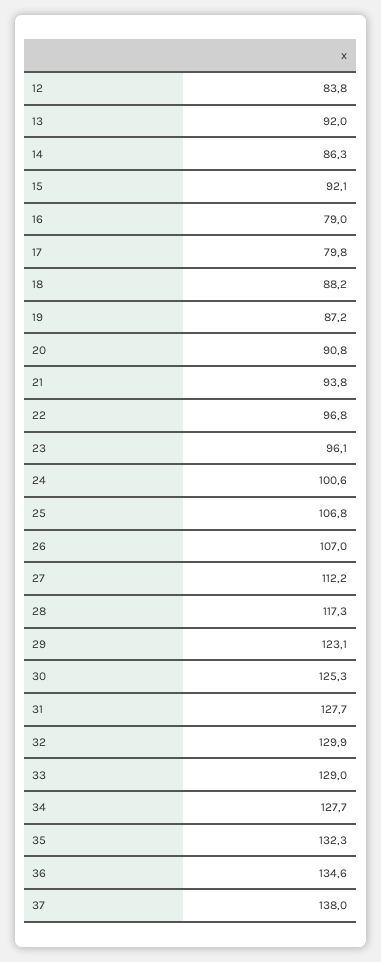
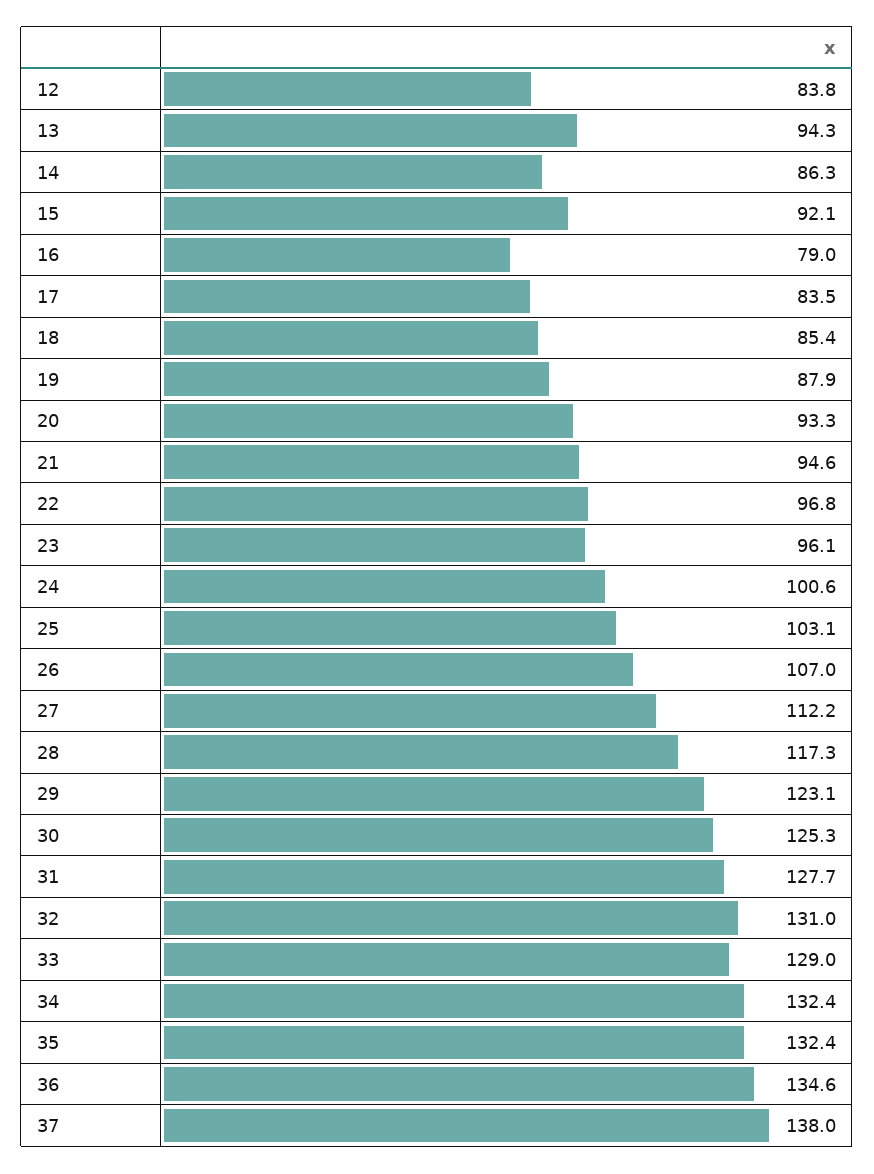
  {
    "12": 83.8,
-   "13": 92,
+   "13": 94.3,
    "14": 86.3,
    "15": 92.1,
    "16": 79,
-   "17": 79.8,
+   "17": 83.5,
-   "18": 88.2,
+   "18": 85.4,
-   "19": 87.2,
+   "19": 87.9,
-   "20": 90.8,
+   "20": 93.3,
-   "21": 93.8,
+   "21": 94.6,
    "22": 96.8,
    "23": 96.1,
    "24": 100.6,
-   "25": 106.8,
+   "25": 103.1,
    "26": 107,
    "27": 112.2,
    "28": 117.3,
    "29": 123.1,
    "30": 125.3,
    "31": 127.7,
-   "32": 129.9,
+   "32": 131,
    "33": 129,
-   "34": 127.7,
+   "34": 132.4,
-   "35": 132.3,
+   "35": 132.4,
    "36": 134.6,
    "37": 138
  }

